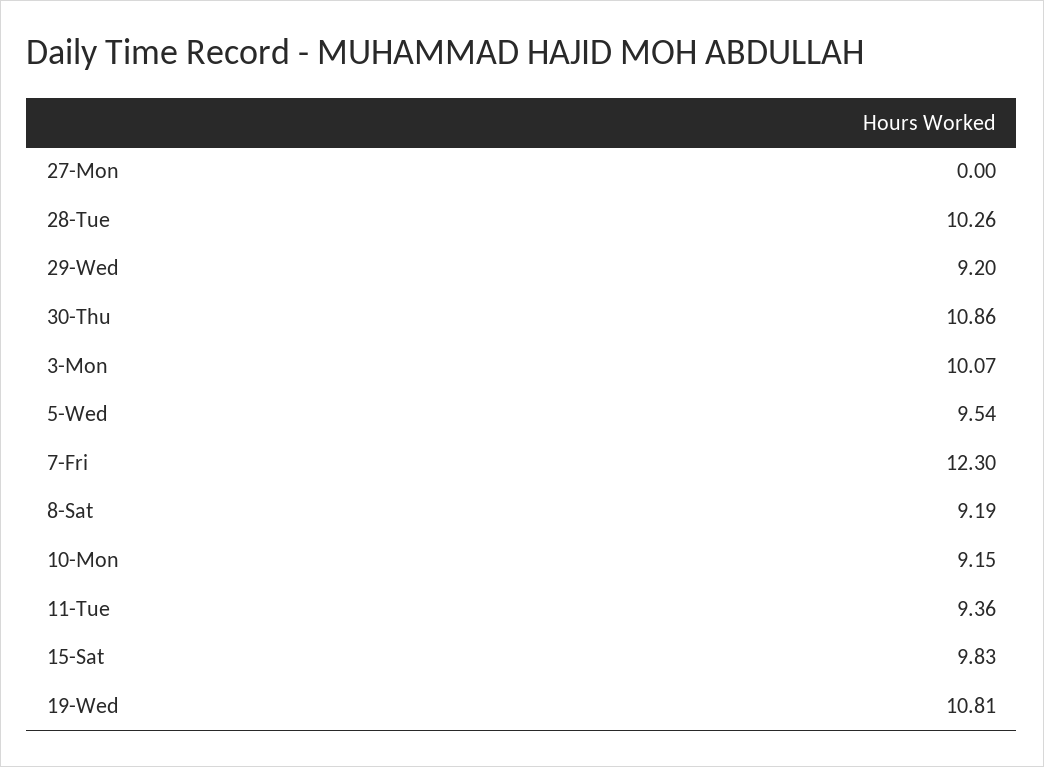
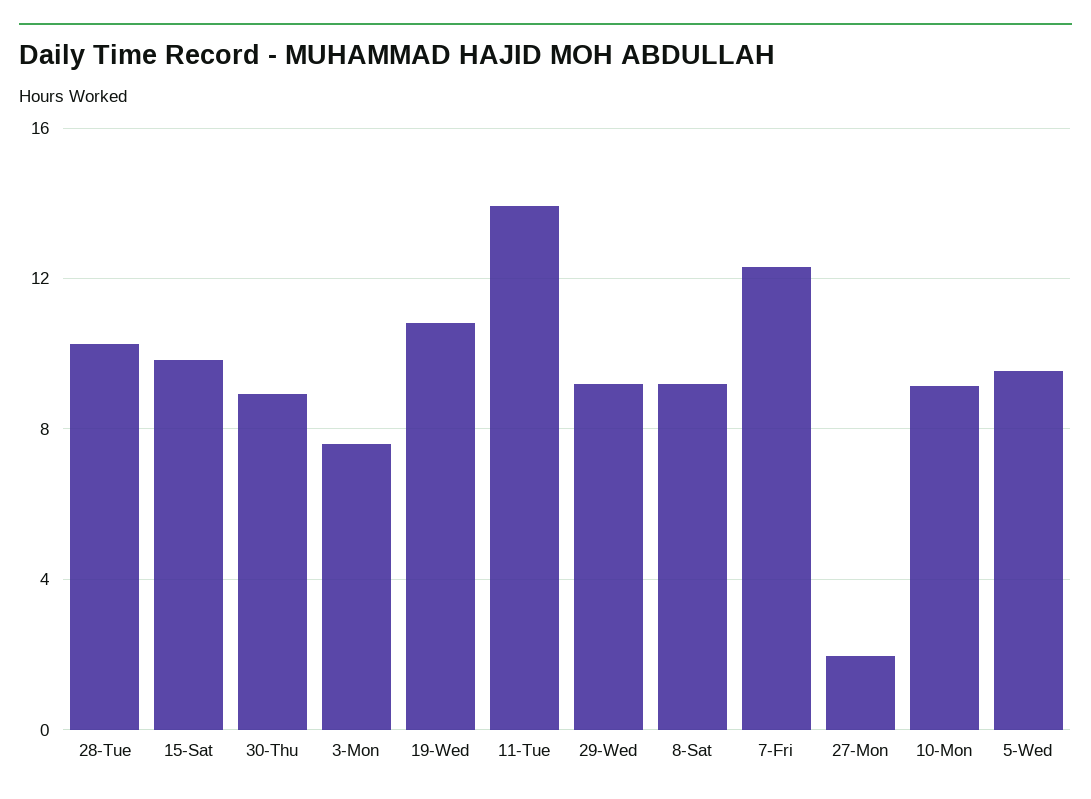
  {
-   "27-Mon": 0,
+   "27-Mon": 2,
    "28-Tue": 10.26,
    "29-Wed": 9.2,
-   "30-Thu": 10.86,
+   "30-Thu": 9,
-   "3-Mon": 10.07,
+   "3-Mon": 7.5,
    "5-Wed": 9.54,
    "7-Fri": 12.3,
    "8-Sat": 9.19,
    "10-Mon": 9.15,
-   "11-Tue": 9.36,
+   "11-Tue": 14,
    "15-Sat": 9.83,
    "19-Wed": 10.81
  }

